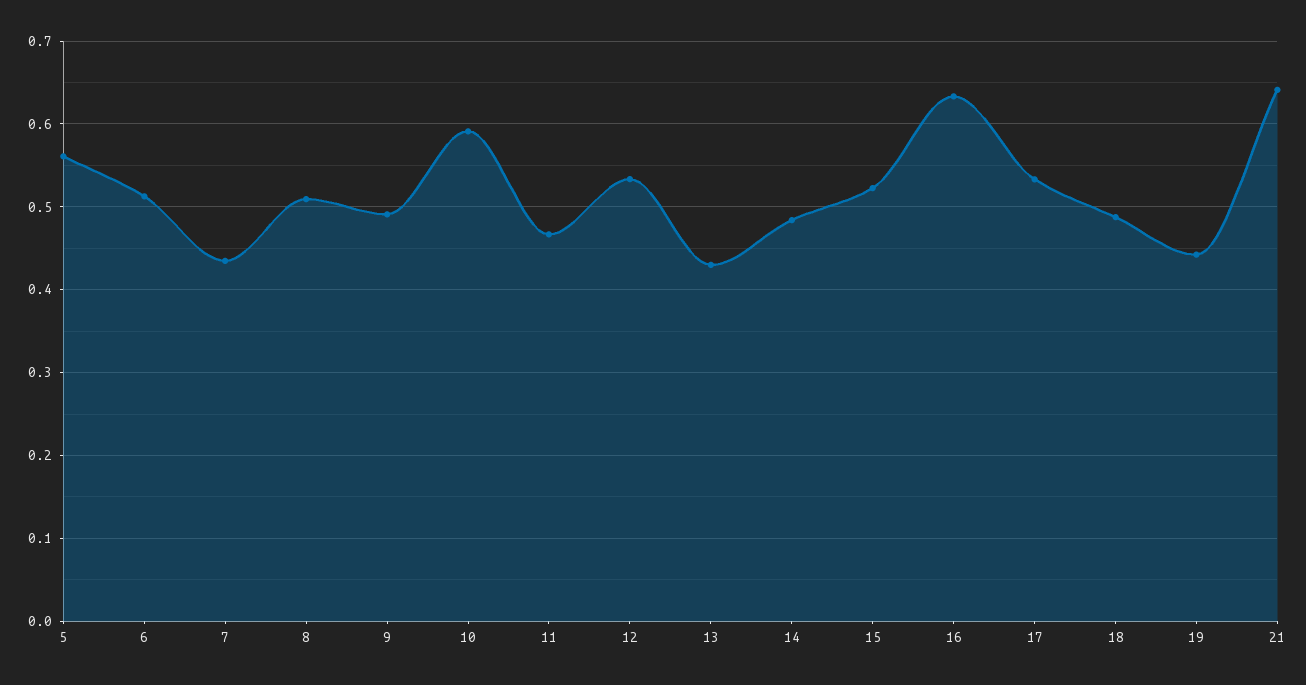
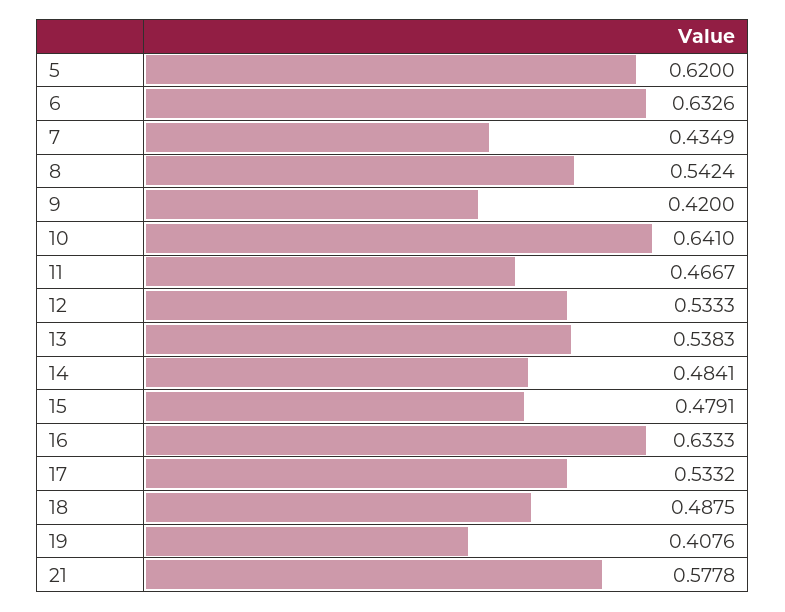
  {
-   "5": 0.56,
+   "5": 0.62,
-   "6": 0.51,
+   "6": 0.6326,
    "7": 0.4349,
-   "8": 0.51,
+   "8": 0.5424,
-   "9": 0.49,
+   "9": 0.42,
-   "10": 0.59,
+   "10": 0.641,
    "11": 0.4667,
    "12": 0.5333,
-   "13": 0.43,
+   "13": 0.5383,
    "14": 0.4841,
-   "15": 0.52,
+   "15": 0.4791,
    "16": 0.6333,
    "17": 0.5332,
    "18": 0.4875,
-   "19": 0.44,
+   "19": 0.4076,
-   "21": 0.64
+   "21": 0.5778
  }

